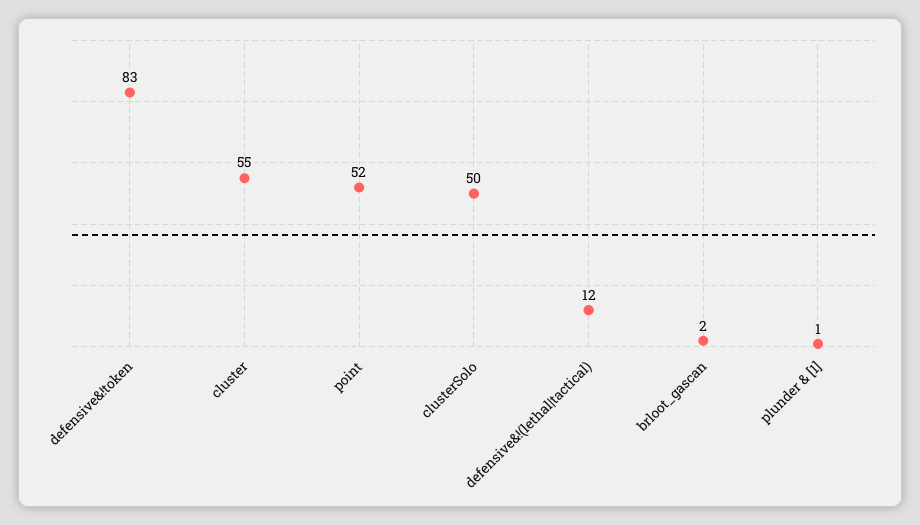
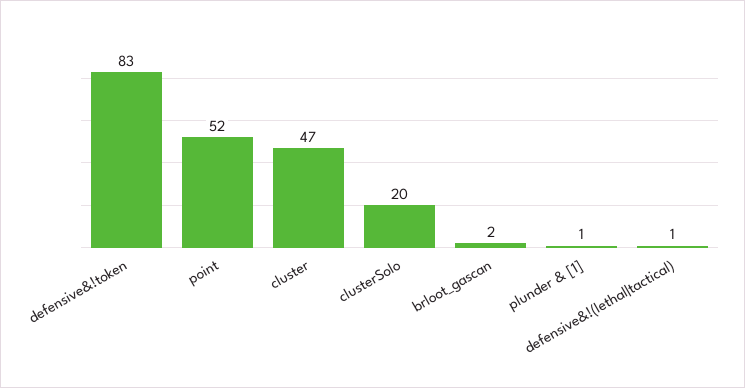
  {
    "defensive&!token": 83,
-   "cluster": 55,
+   "cluster": 47,
    "point": 52,
-   "clusterSolo": 50,
+   "clusterSolo": 20,
-   "defensive&!(lethal|tactical)": 12,
+   "defensive&!(lethal|tactical)": 1,
    "brloot_gascan": 2,
    "plunder & [1]": 1
  }

